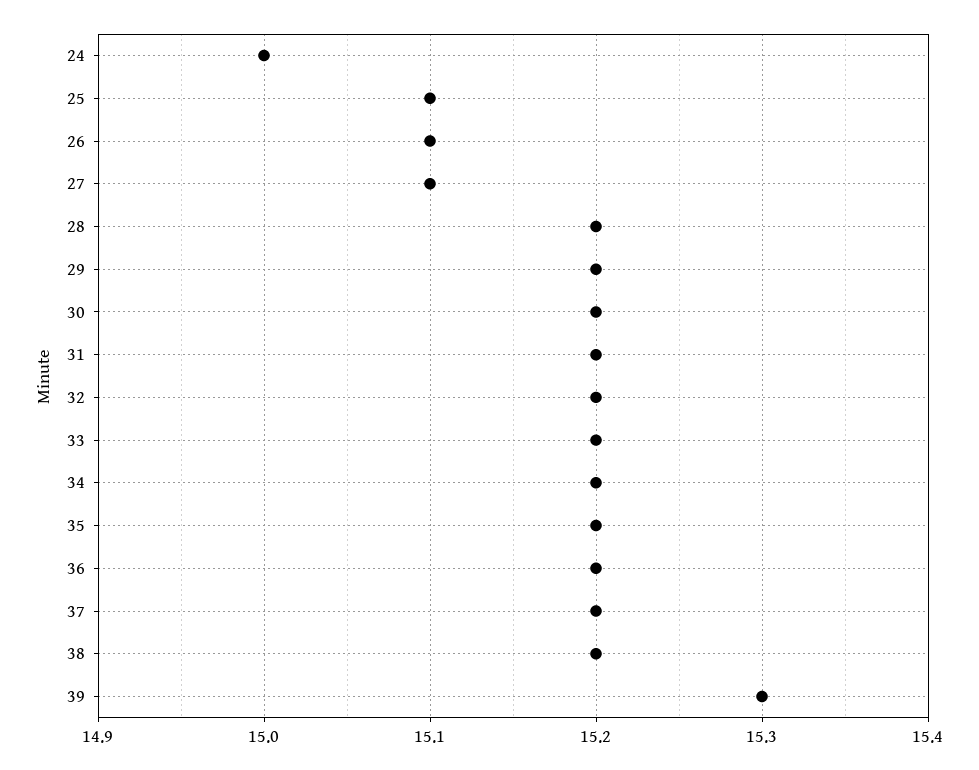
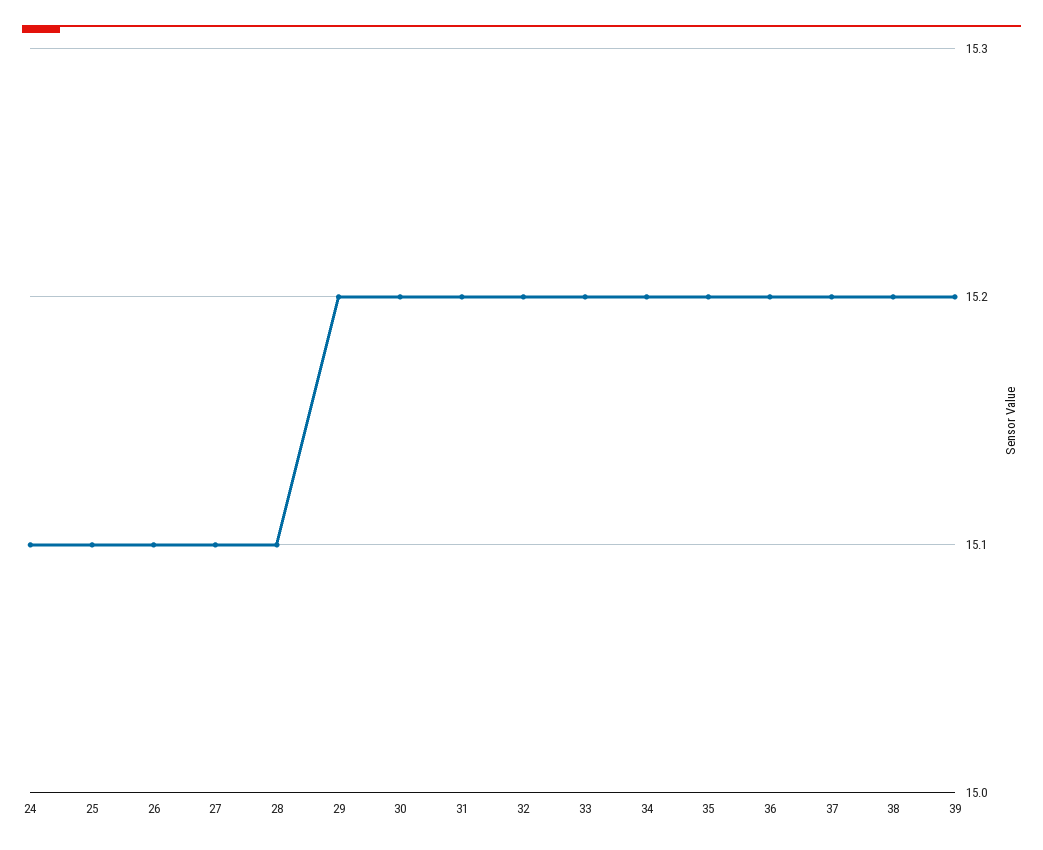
  {
-   "24": 15,
+   "24": 15.1,
    "25": 15.1,
    "26": 15.1,
    "27": 15.1,
-   "28": 15.2,
+   "28": 15.1,
    "29": 15.2,
    "30": 15.2,
    "31": 15.2,
    "32": 15.2,
    "33": 15.2,
    "34": 15.2,
    "35": 15.2,
    "36": 15.2,
    "37": 15.2,
    "38": 15.2,
-   "39": 15.3
+   "39": 15.2
  }

